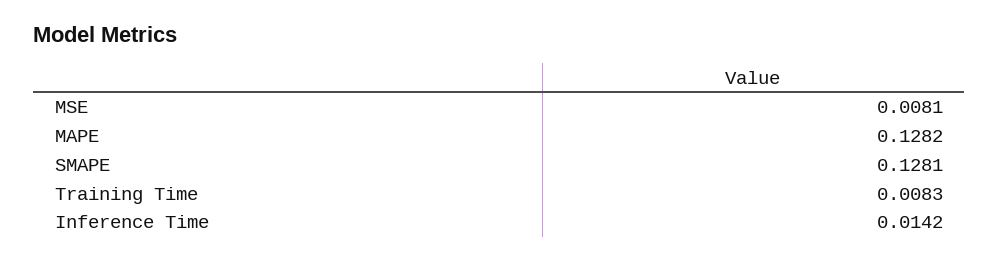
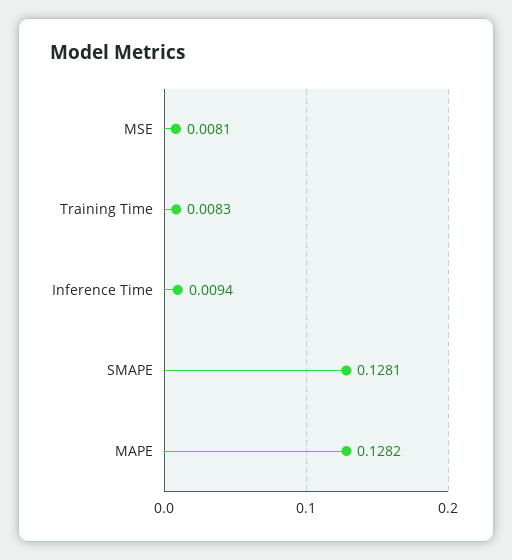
  {
    "MSE": 0.0081,
    "MAPE": 0.1282,
    "SMAPE": 0.1281,
    "Training Time": 0.0083,
-   "Inference Time": 0.0142
+   "Inference Time": 0.0094
  }

